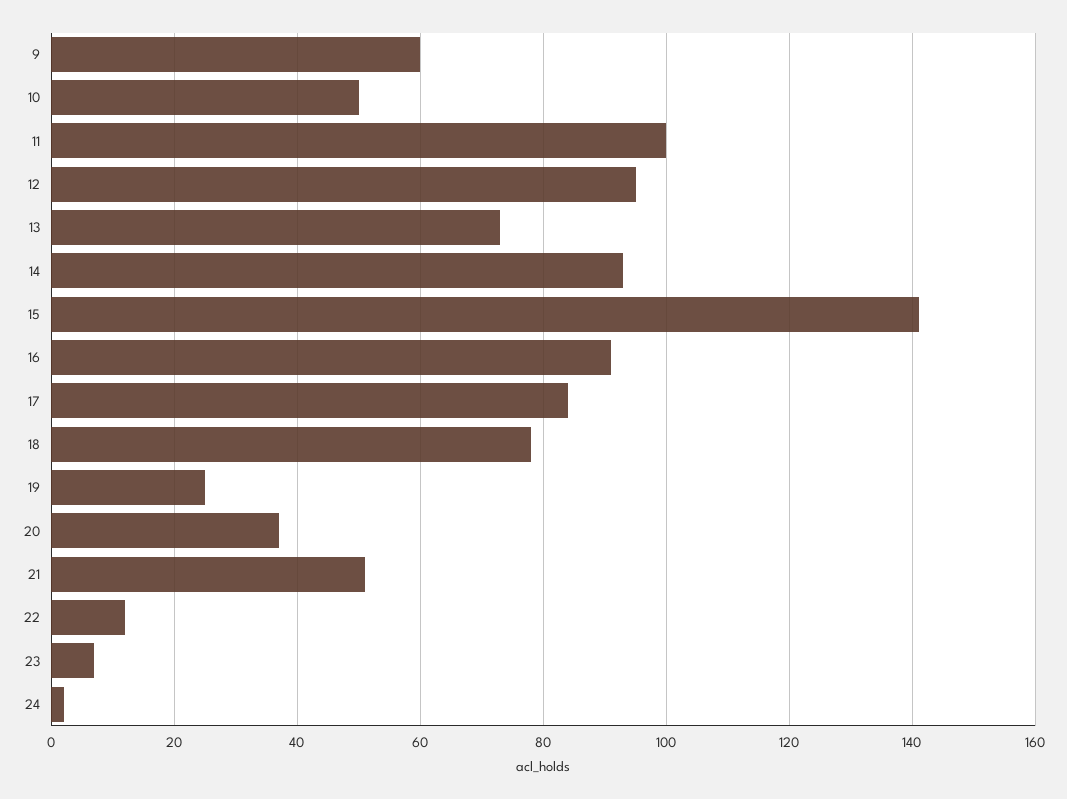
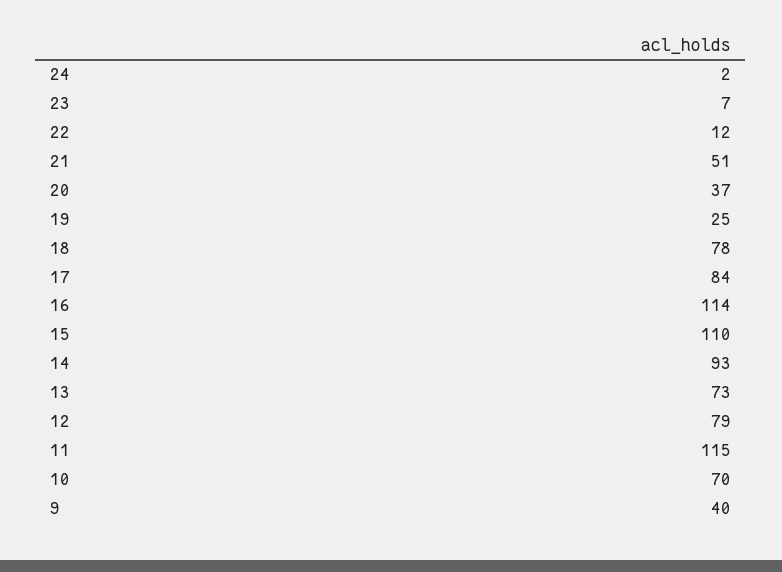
  {
-   "9": 60,
+   "9": 40,
-   "10": 50,
+   "10": 70,
-   "11": 100,
+   "11": 115,
-   "12": 95,
+   "12": 79,
    "13": 73,
    "14": 93,
-   "15": 140,
+   "15": 110,
-   "16": 90,
+   "16": 114,
    "17": 84,
    "18": 78,
    "19": 25,
    "20": 37,
    "21": 51,
    "22": 12,
    "23": 7,
    "24": 2
  }

